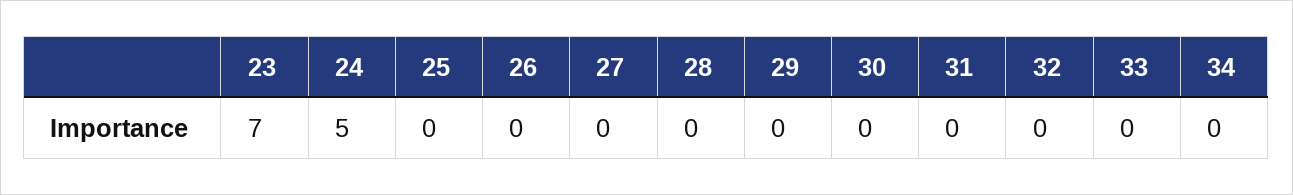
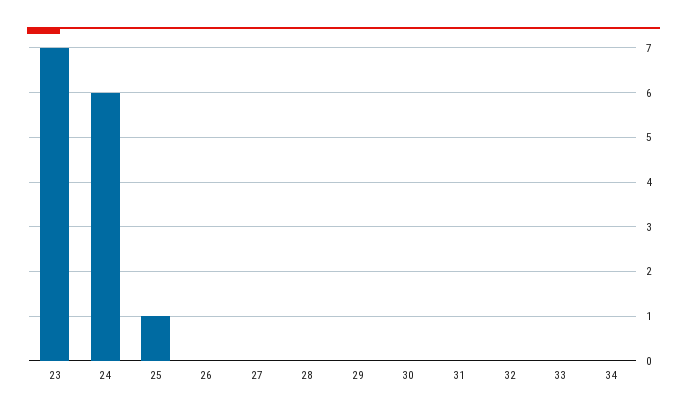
  {
    "23": 7,
-   "24": 5,
+   "24": 6,
-   "25": 0,
+   "25": 1,
    "26": 0,
    "27": 0,
    "28": 0,
    "29": 0,
    "30": 0,
    "31": 0,
    "32": 0,
    "33": 0,
    "34": 0
  }

